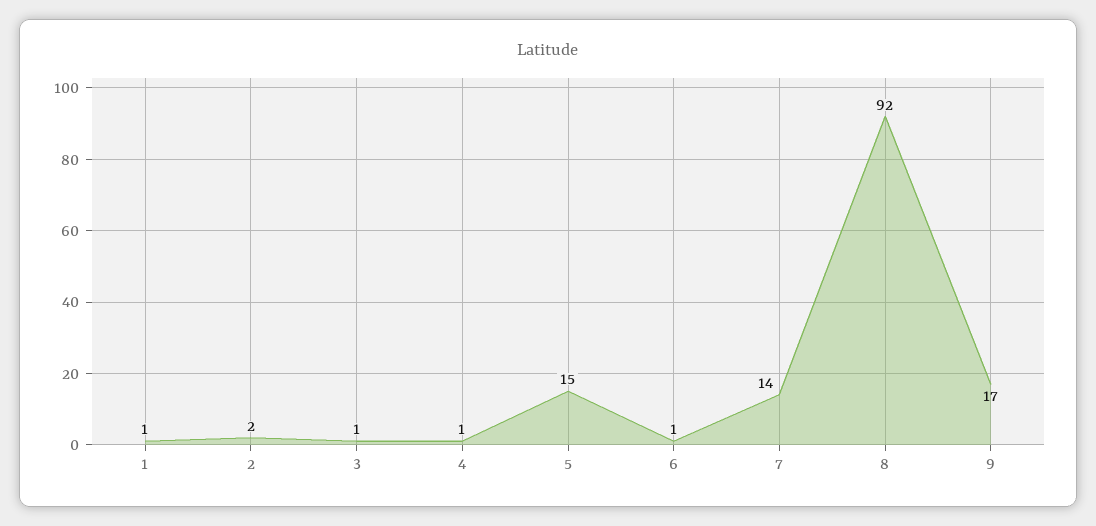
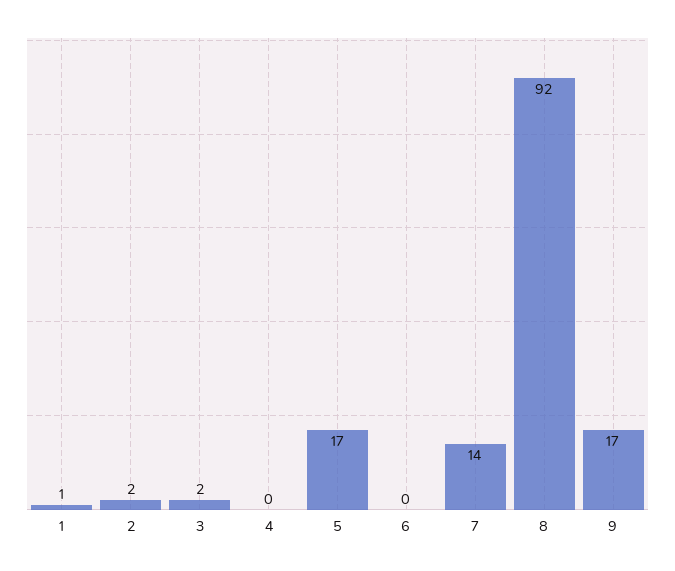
  {
    "1": 1,
    "2": 2,
-   "3": 1,
+   "3": 2,
-   "4": 1,
+   "4": 0,
-   "5": 15,
+   "5": 17,
-   "6": 1,
+   "6": 0,
    "7": 14,
    "8": 92,
    "9": 17
  }

